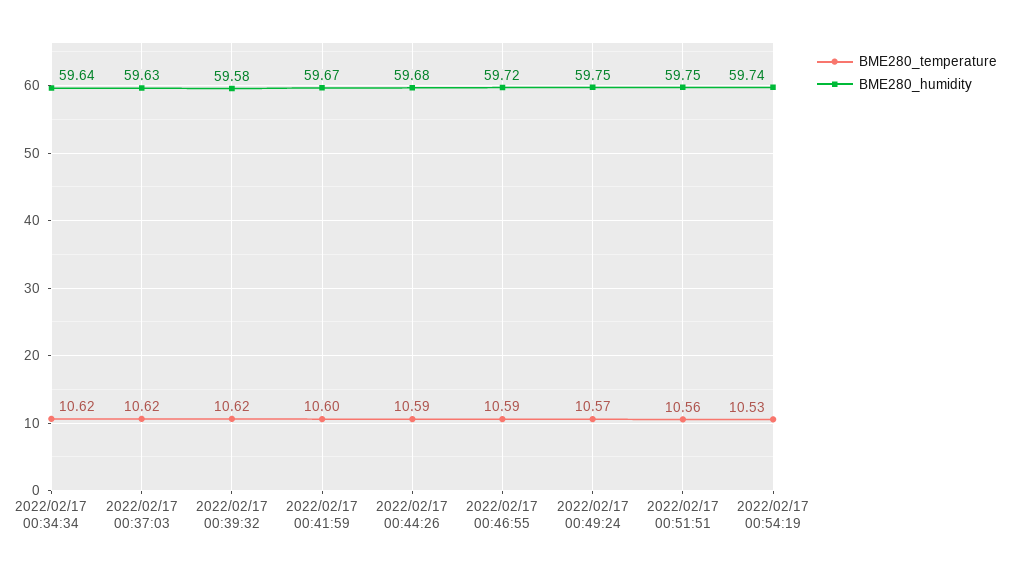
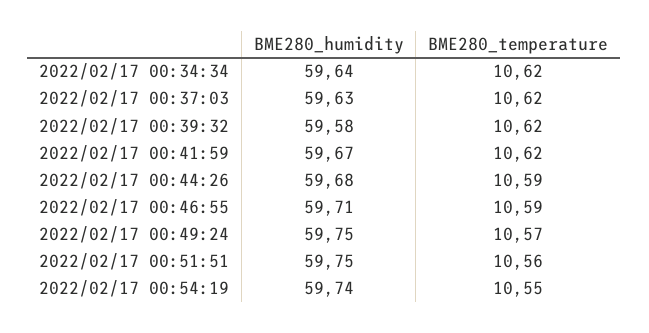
  {
    "BME280_temperature": {
      "2022/02/17 00:34:34": 10.62,
      "2022/02/17 00:37:03": 10.62,
      "2022/02/17 00:39:32": 10.62,
-     "2022/02/17 00:41:59": 10.6,
+     "2022/02/17 00:41:59": 10.62,
      "2022/02/17 00:44:26": 10.59,
      "2022/02/17 00:46:55": 10.59,
      "2022/02/17 00:49:24": 10.57,
      "2022/02/17 00:51:51": 10.56,
-     "2022/02/17 00:54:19": 10.53
+     "2022/02/17 00:54:19": 10.55
    },
    "BME280_humidity": {
      "2022/02/17 00:34:34": 59.64,
      "2022/02/17 00:37:03": 59.63,
      "2022/02/17 00:39:32": 59.58,
      "2022/02/17 00:41:59": 59.67,
      "2022/02/17 00:44:26": 59.68,
-     "2022/02/17 00:46:55": 59.72,
+     "2022/02/17 00:46:55": 59.71,
      "2022/02/17 00:49:24": 59.75,
      "2022/02/17 00:51:51": 59.75,
      "2022/02/17 00:54:19": 59.74
    }
  }

